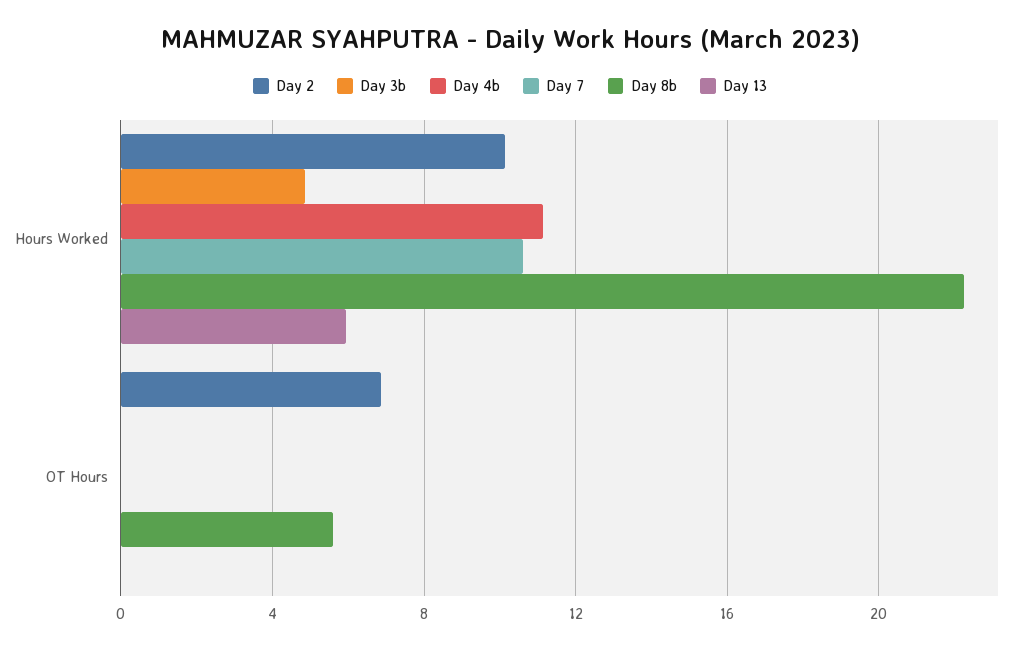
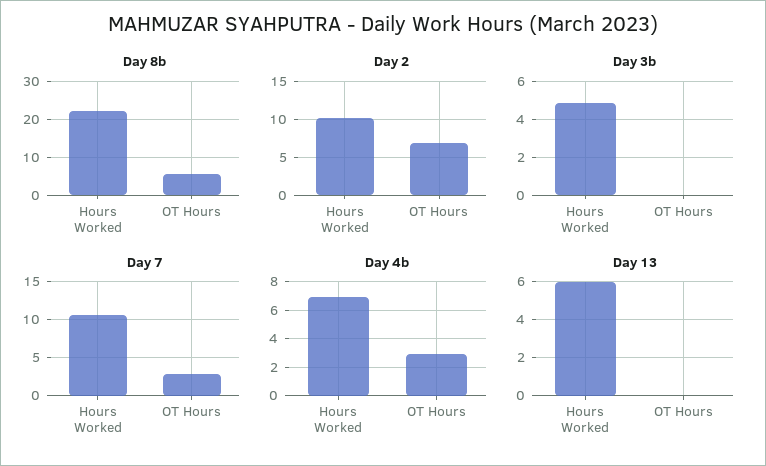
  {
    "Day 2": {
      "Hours Worked": 10,
      "OT Hours": 7
    },
    "Day 3b": {
      "Hours Worked": 5,
      "OT Hours": 0
    },
    "Day 4b": {
-     "Hours Worked": 11,
+     "Hours Worked": 7,
-     "OT Hours": 0
+     "OT Hours": 3
    },
    "Day 7": {
      "Hours Worked": 10.5,
-     "OT Hours": 0
+     "OT Hours": 3
    },
    "Day 8b": {
      "Hours Worked": 22.5,
      "OT Hours": 5.5
    },
    "Day 13": {
      "Hours Worked": 6,
      "OT Hours": 0
    }
  }

